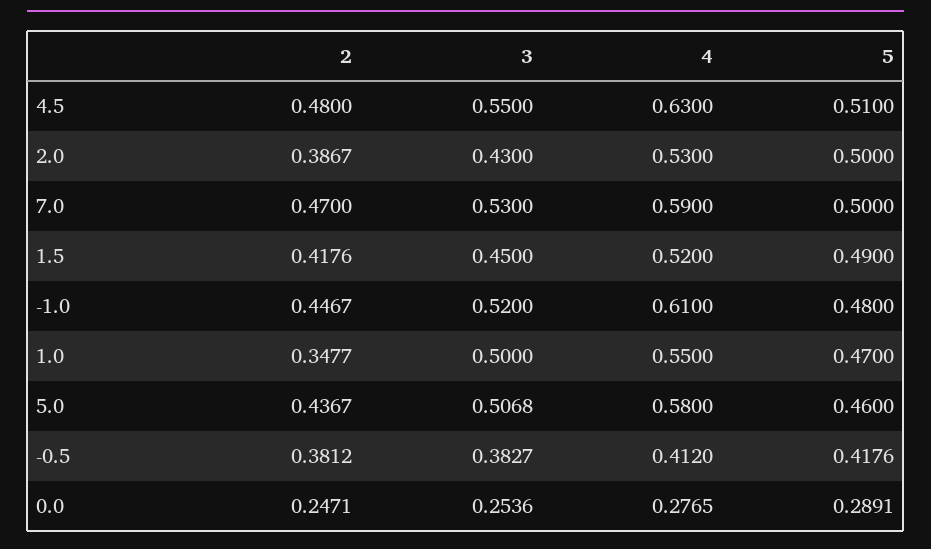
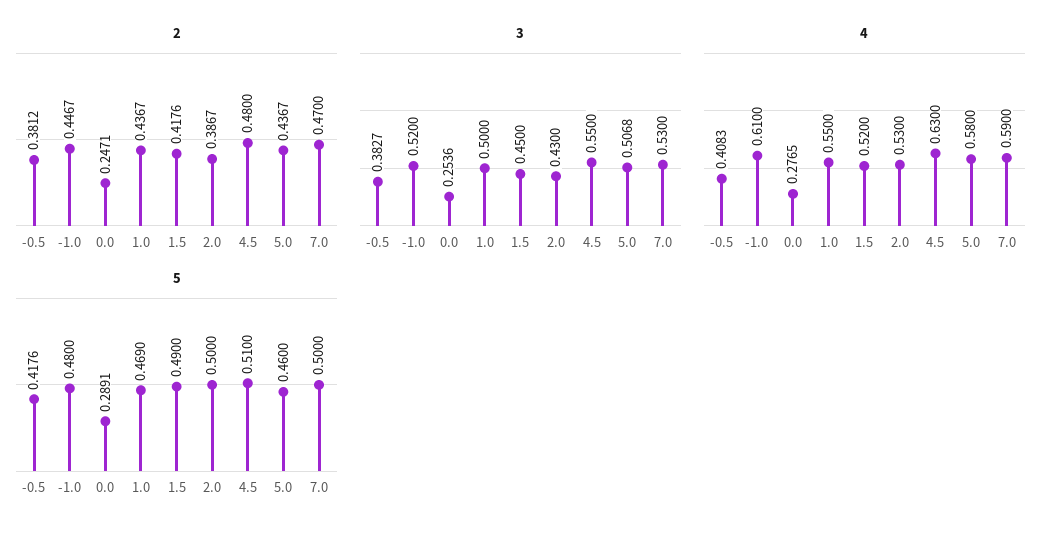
  {
    "2": {
      "4.5": 0.48,
      "2.0": 0.3867,
      "7.0": 0.47,
      "1.5": 0.4176,
      "-1.0": 0.4467,
-     "1.0": 0.3477,
+     "1.0": 0.4367,
      "5.0": 0.4367,
      "-0.5": 0.3812,
      "0.0": 0.2471
    },
    "3": {
      "4.5": 0.55,
      "2.0": 0.43,
      "7.0": 0.53,
      "1.5": 0.45,
      "-1.0": 0.52,
      "1.0": 0.5,
      "5.0": 0.5068,
      "-0.5": 0.3827,
      "0.0": 0.2536
    },
    "4": {
      "4.5": 0.63,
      "2.0": 0.53,
      "7.0": 0.59,
      "1.5": 0.52,
      "-1.0": 0.61,
      "1.0": 0.55,
      "5.0": 0.58,
-     "-0.5": 0.412,
+     "-0.5": 0.4083,
      "0.0": 0.2765
    },
    "5": {
      "4.5": 0.51,
      "2.0": 0.5,
      "7.0": 0.5,
      "1.5": 0.49,
      "-1.0": 0.48,
-     "1.0": 0.47,
+     "1.0": 0.469,
      "5.0": 0.46,
      "-0.5": 0.4176,
      "0.0": 0.2891
    }
  }

